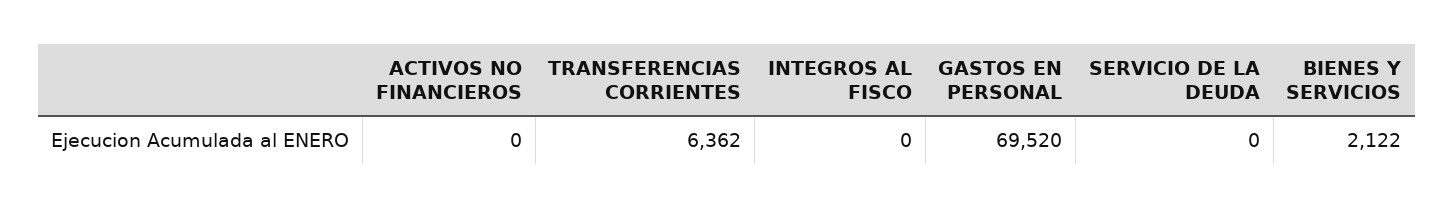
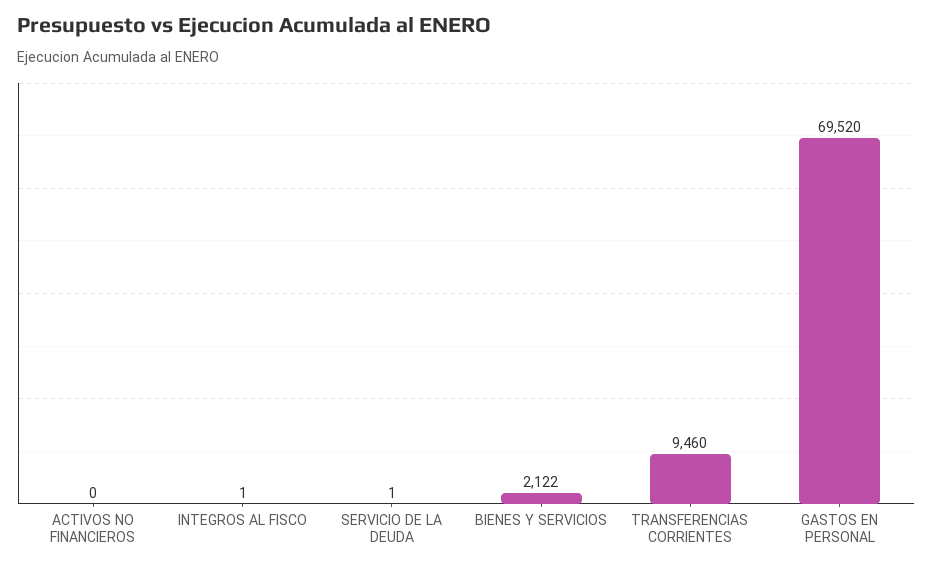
  {
    "ACTIVOS NO FINANCIEROS": 0,
-   "TRANSFERENCIAS CORRIENTES": 6362,
+   "TRANSFERENCIAS CORRIENTES": 9460,
-   "INTEGROS AL FISCO": 0,
+   "INTEGROS AL FISCO": 1,
    "GASTOS EN PERSONAL": 69520,
-   "SERVICIO DE LA DEUDA": 0,
+   "SERVICIO DE LA DEUDA": 1,
    "BIENES Y SERVICIOS": 2122
  }

